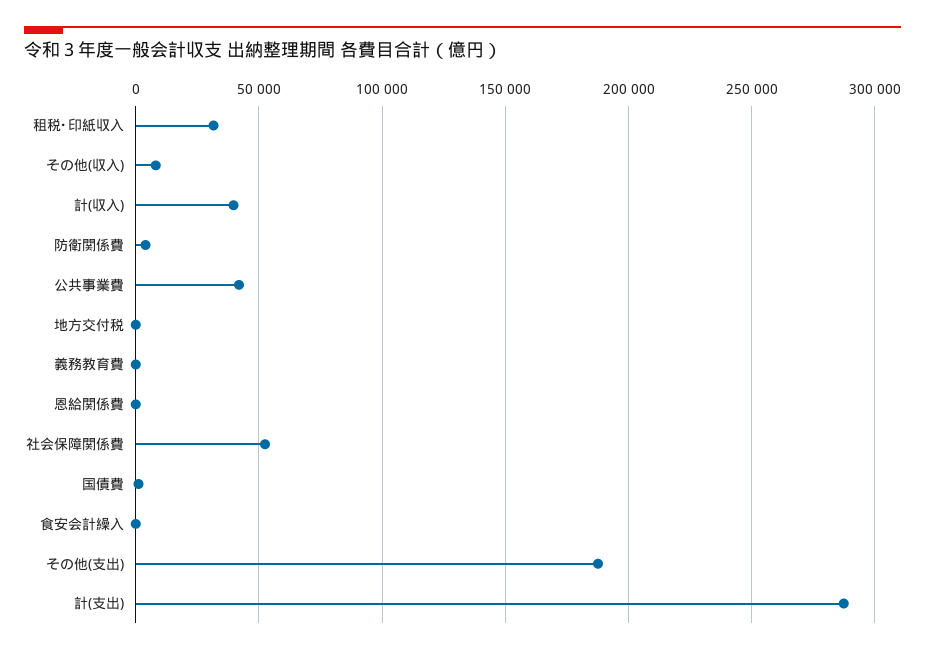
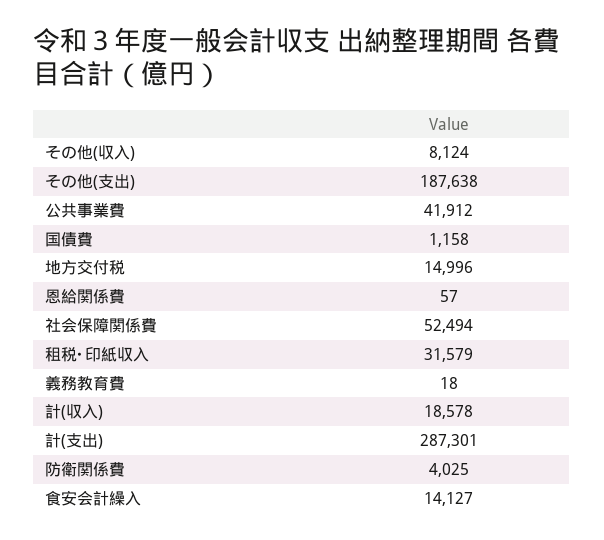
  {
    "租税･印紙収入": 31579,
    "その他(収入)": 8124,
-   "計(収入)": 40000,
+   "計(収入)": 18578,
    "防衛関係費": 4025,
    "公共事業費": 41912,
-   "地方交付税": 0,
+   "地方交付税": 14996,
    "義務教育費": 18,
    "恩給関係費": 57,
    "社会保障関係費": 52494,
    "国債費": 1158,
-   "食安会計繰入": 0,
+   "食安会計繰入": 14127,
    "その他(支出)": 187638,
    "計(支出)": 287301
  }

